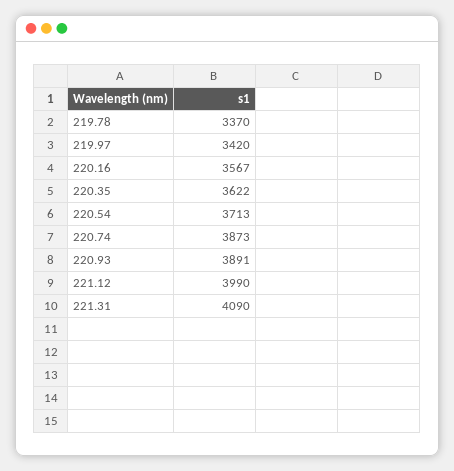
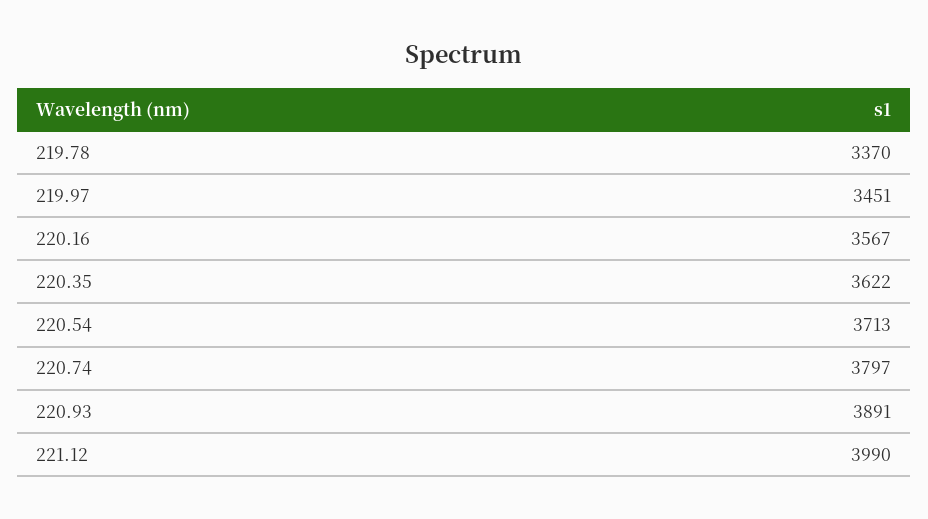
  {
    "219.78": 3370,
-   "219.97": 3420,
+   "219.97": 3451,
    "220.16": 3567,
    "220.35": 3622,
    "220.54": 3713,
-   "220.74": 3873,
+   "220.74": 3797,
    "220.93": 3891,
-   "221.12": 3990,
+   "221.12": 3990
-   "221.31": 4090
  }

